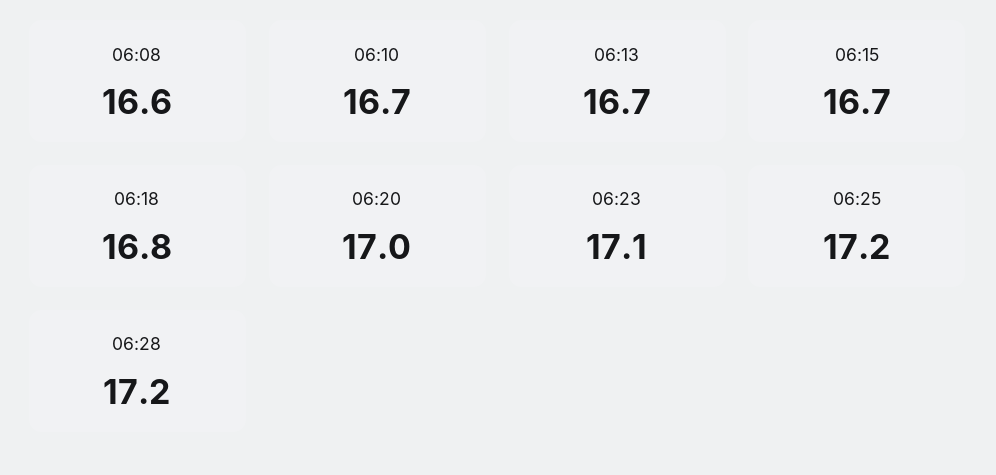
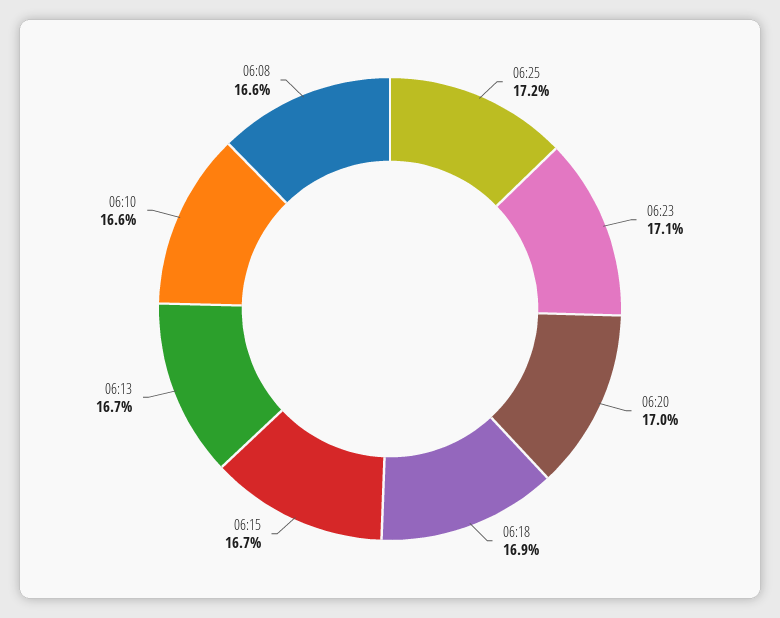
  {
    "06:08": 16.6,
-   "06:10": 16.7,
+   "06:10": 16.6,
    "06:13": 16.7,
    "06:15": 16.7,
-   "06:18": 16.8,
+   "06:18": 16.9,
    "06:20": 17,
    "06:23": 17.1,
-   "06:25": 17.2,
+   "06:25": 17.2
-   "06:28": 17.2
  }

